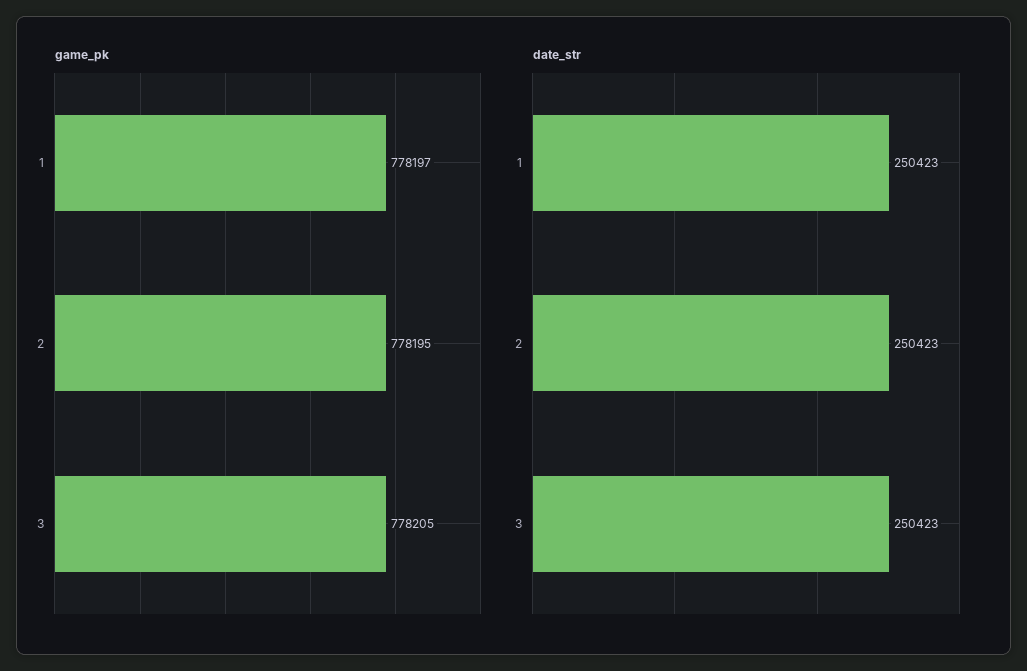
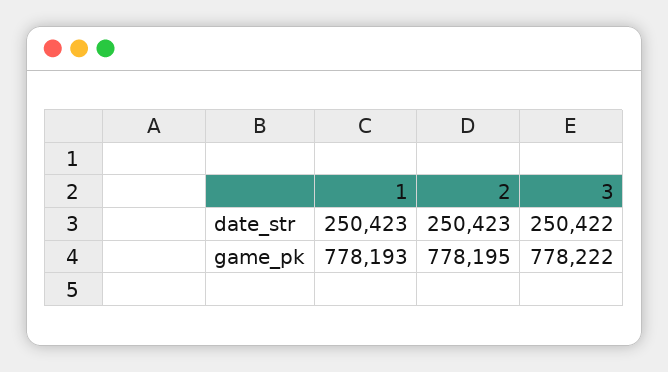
  {
    "game_pk": {
-     "1": 778197,
+     "1": 778193,
      "2": 778195,
-     "3": 778205
+     "3": 778222
    },
    "date_str": {
      "1": 250423,
      "2": 250423,
-     "3": 250423
+     "3": 250422
    }
  }

